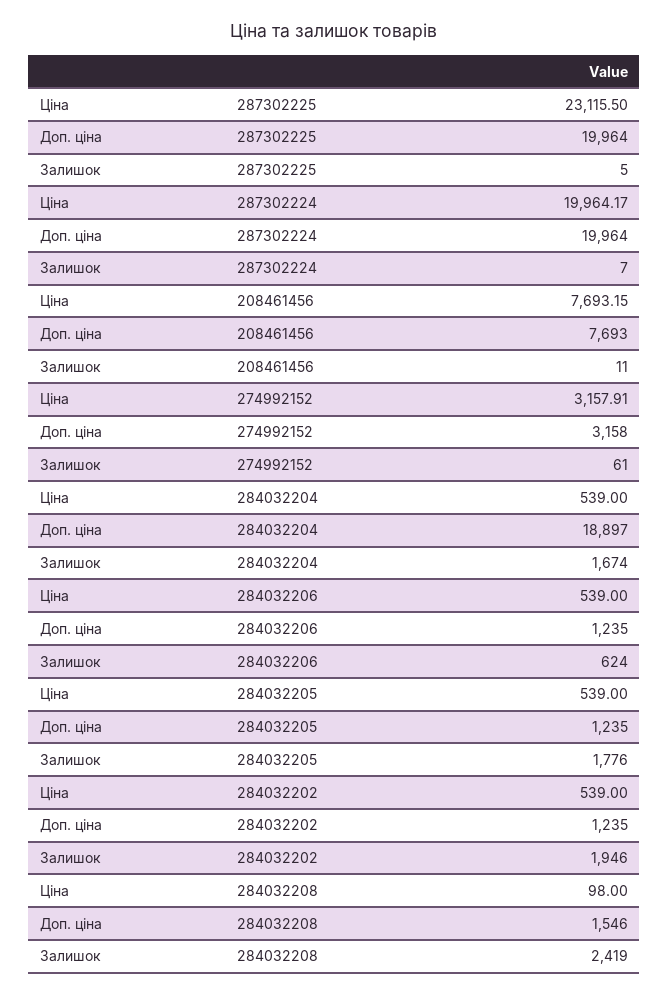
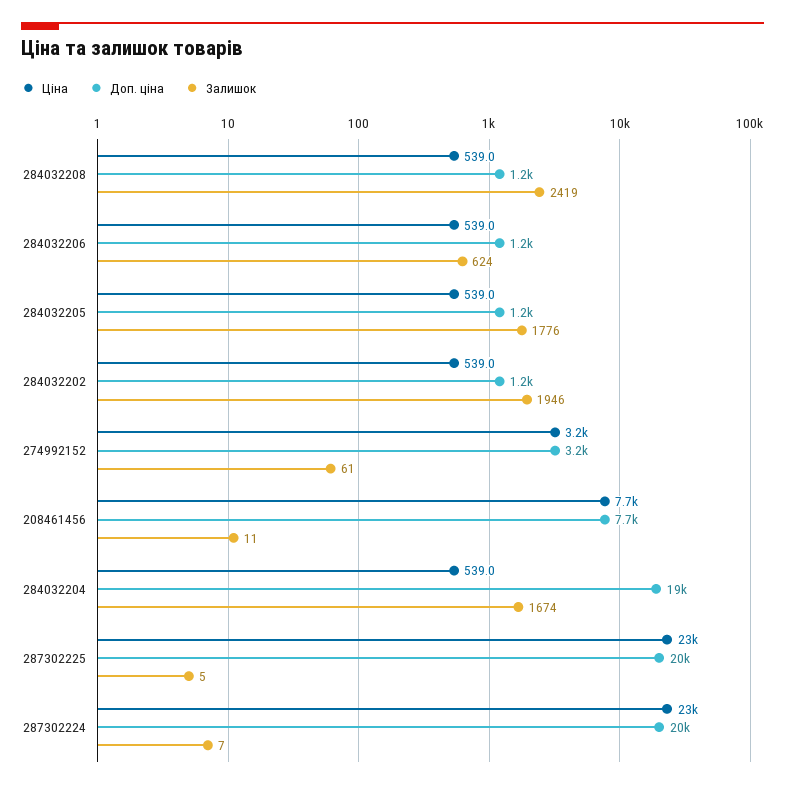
  {
    "Ціна": {
      "287302225": 23115.5,
-     "287302224": 19964.17,
+     "287302224": 23000,
      "208461456": 7693.15,
      "274992152": 3157.91,
      "284032204": 539,
      "284032206": 539,
      "284032205": 539,
      "284032202": 539,
-     "284032208": 98
+     "284032208": 539
    },
    "Доп. ціна": {
      "287302225": 19964,
      "287302224": 19964,
      "208461456": 7693,
      "274992152": 3158,
      "284032204": 18897,
      "284032206": 1235,
      "284032205": 1235,
      "284032202": 1235,
-     "284032208": 1546
+     "284032208": 1200
    },
    "Залишок": {
      "287302225": 5,
      "287302224": 7,
      "208461456": 11,
      "274992152": 61,
      "284032204": 1674,
      "284032206": 624,
      "284032205": 1776,
      "284032202": 1946,
      "284032208": 2419
    }
  }

